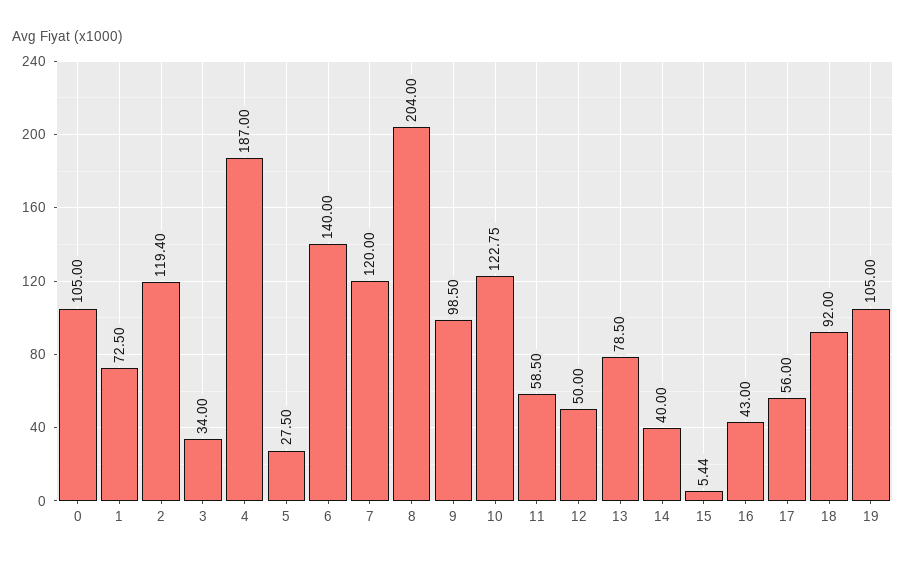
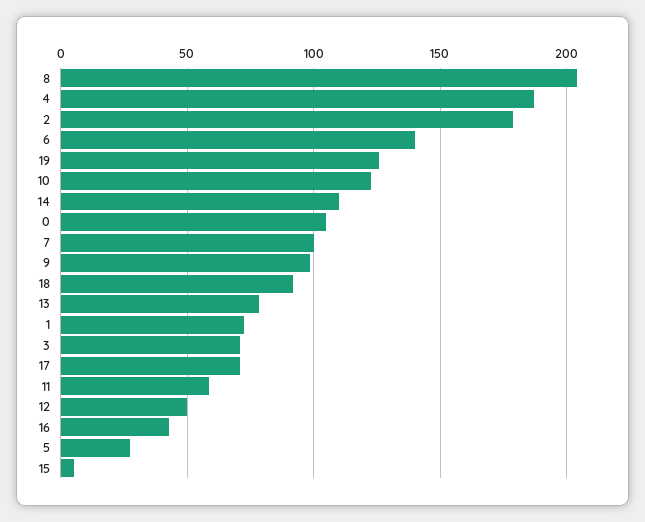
  {
    "0": 105,
    "1": 72.5,
-   "2": 119.4,
+   "2": 180,
-   "3": 34,
+   "3": 70,
    "4": 187,
    "5": 27.5,
    "6": 140,
-   "7": 120,
+   "7": 100,
    "8": 204,
    "9": 98.5,
    "10": 122.75,
    "11": 58.5,
    "12": 50,
    "13": 78.5,
-   "14": 40,
+   "14": 110,
    "15": 5.44,
    "16": 43,
-   "17": 56,
+   "17": 70,
    "18": 92,
-   "19": 105
+   "19": 125
  }

